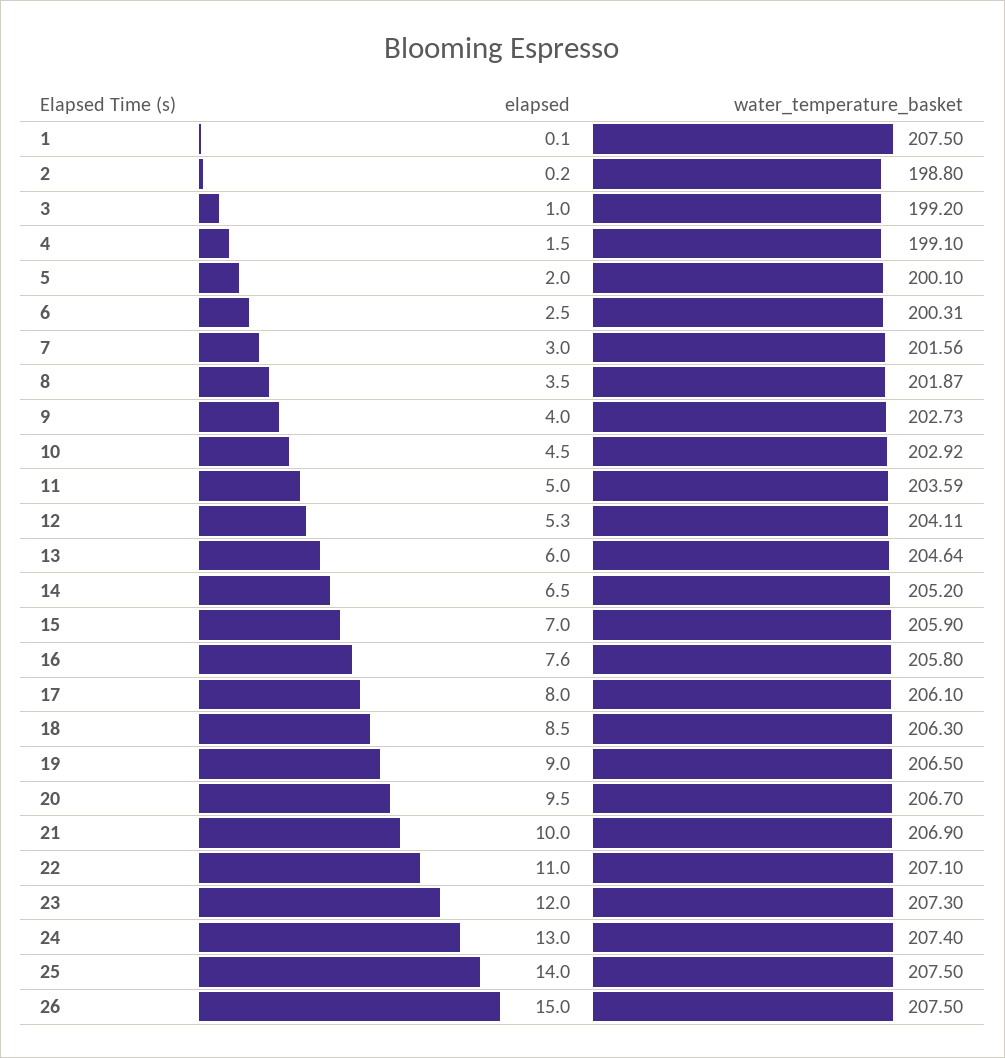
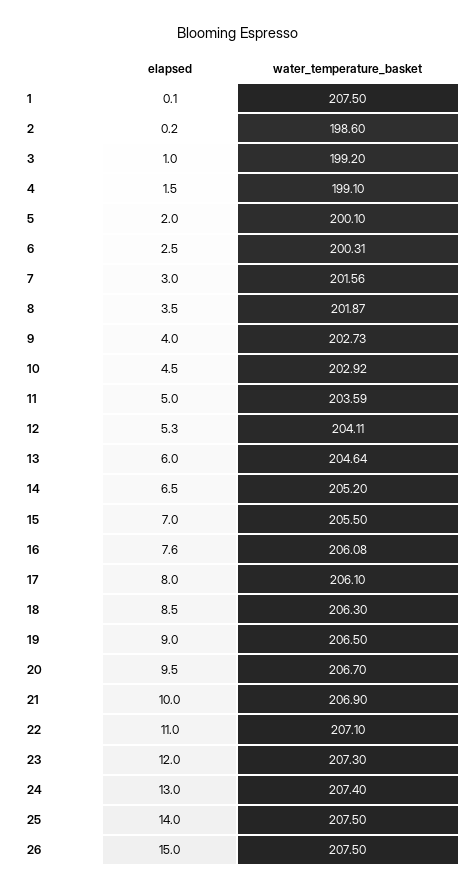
  {
    "elapsed": {
      "1": 0.1,
      "2": 0.2,
      "3": 1,
      "4": 1.5,
      "5": 2,
      "6": 2.5,
      "7": 3,
      "8": 3.5,
      "9": 4,
      "10": 4.5,
      "11": 5,
      "12": 5.3,
      "13": 6,
      "14": 6.5,
      "15": 7,
      "16": 7.6,
      "17": 8,
      "18": 8.5,
      "19": 9,
      "20": 9.5,
      "21": 10,
      "22": 11,
      "23": 12,
      "24": 13,
      "25": 14,
      "26": 15
    },
    "water_temperature_basket": {
      "1": 207.5,
-     "2": 198.8,
+     "2": 198.6,
      "3": 199.2,
      "4": 199.1,
      "5": 200.1,
      "6": 200.31,
      "7": 201.56,
      "8": 201.87,
      "9": 202.73,
      "10": 202.92,
      "11": 203.59,
      "12": 204.11,
      "13": 204.64,
      "14": 205.2,
-     "15": 205.9,
+     "15": 205.5,
-     "16": 205.8,
+     "16": 206.08,
      "17": 206.1,
      "18": 206.3,
      "19": 206.5,
      "20": 206.7,
      "21": 206.9,
      "22": 207.1,
      "23": 207.3,
      "24": 207.4,
      "25": 207.5,
      "26": 207.5
    }
  }

